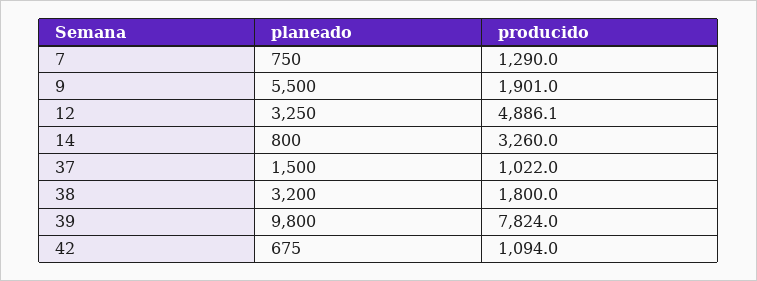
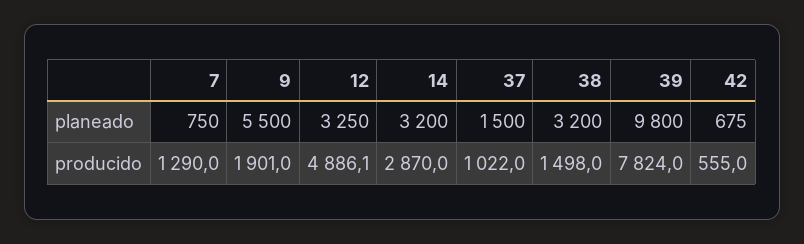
  {
    "planeado": {
      "7": 750,
      "9": 5500,
      "12": 3250,
-     "14": 800,
+     "14": 3200,
      "37": 1500,
      "38": 3200,
      "39": 9800,
      "42": 675
    },
    "producido": {
      "7": 1290,
      "9": 1901,
      "12": 4886.1,
-     "14": 3260,
+     "14": 2870,
      "37": 1022,
-     "38": 1800,
+     "38": 1498,
      "39": 7824,
-     "42": 1094
+     "42": 555
    }
  }

